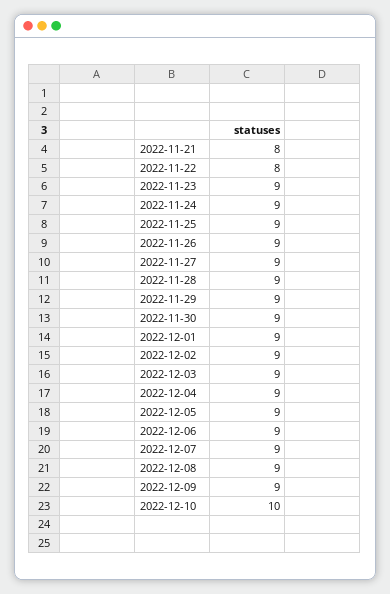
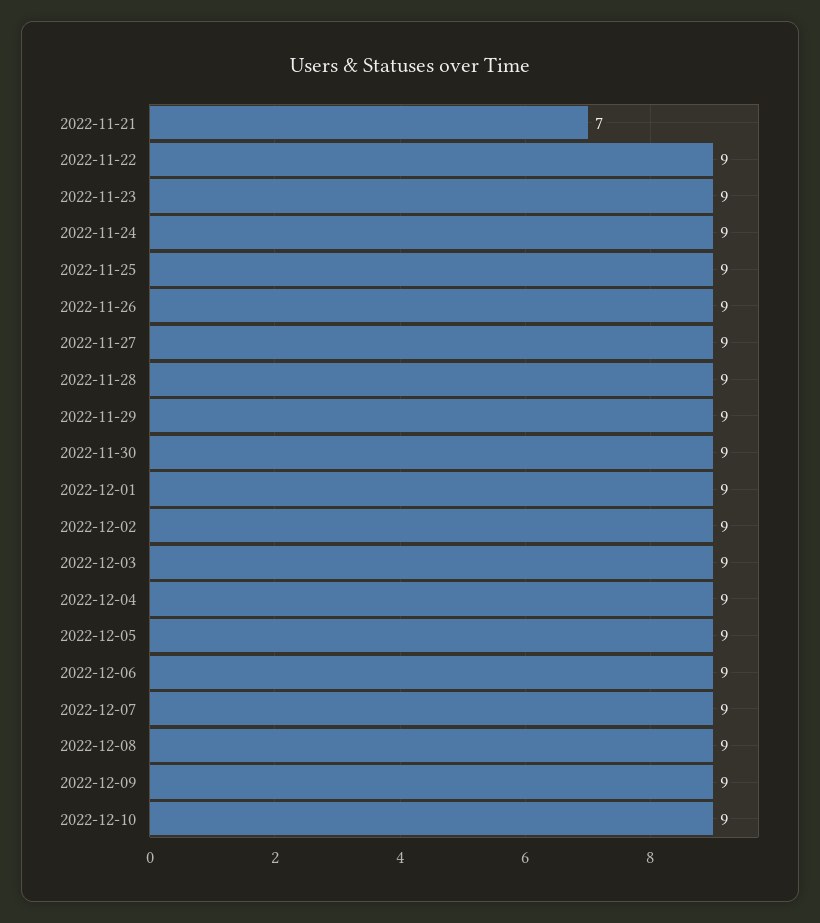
  {
-   "2022-11-21": 8,
+   "2022-11-21": 7,
-   "2022-11-22": 8,
+   "2022-11-22": 9,
    "2022-11-23": 9,
    "2022-11-24": 9,
    "2022-11-25": 9,
    "2022-11-26": 9,
    "2022-11-27": 9,
    "2022-11-28": 9,
    "2022-11-29": 9,
    "2022-11-30": 9,
    "2022-12-01": 9,
    "2022-12-02": 9,
    "2022-12-03": 9,
    "2022-12-04": 9,
    "2022-12-05": 9,
    "2022-12-06": 9,
    "2022-12-07": 9,
    "2022-12-08": 9,
    "2022-12-09": 9,
-   "2022-12-10": 10
+   "2022-12-10": 9
  }

